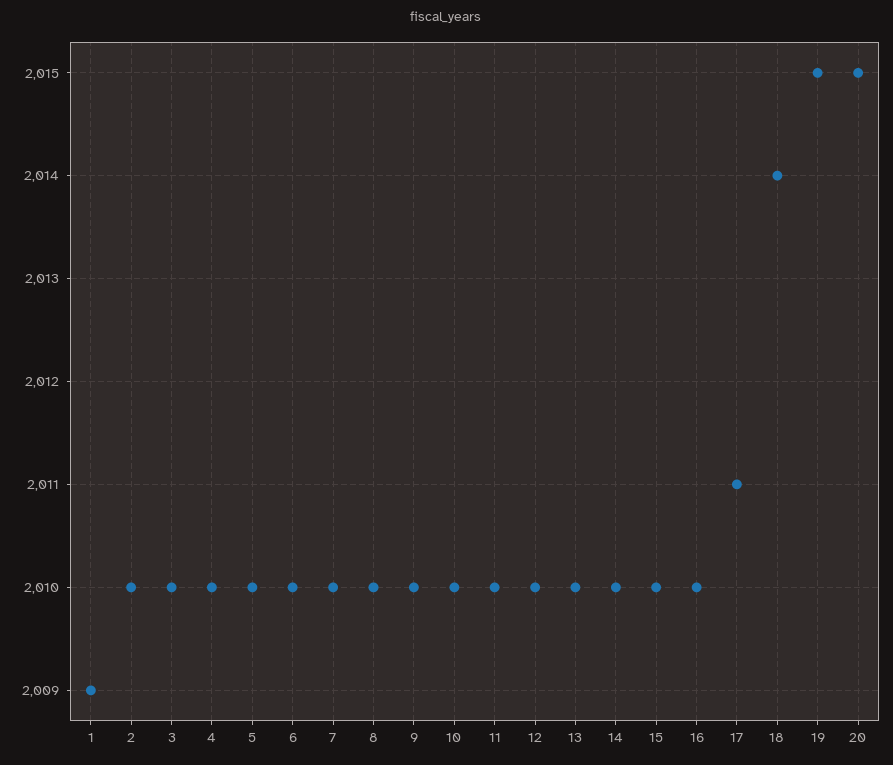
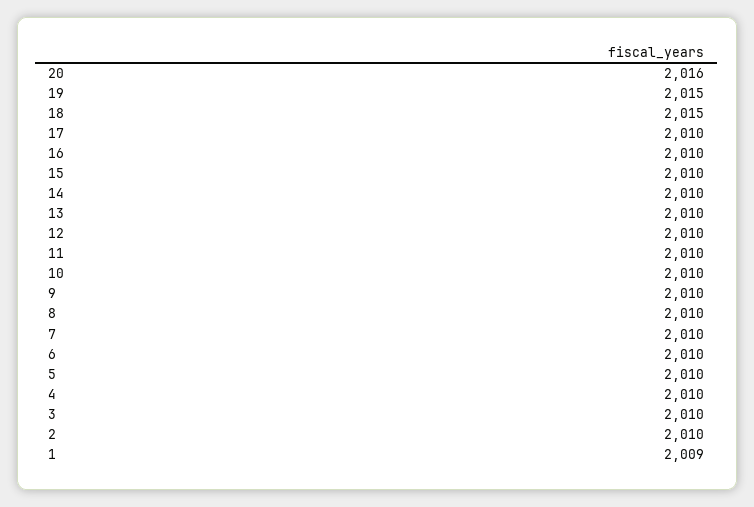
  {
    "1": 2009,
    "2": 2010,
    "3": 2010,
    "4": 2010,
    "5": 2010,
    "6": 2010,
    "7": 2010,
    "8": 2010,
    "9": 2010,
    "10": 2010,
    "11": 2010,
    "12": 2010,
    "13": 2010,
    "14": 2010,
    "15": 2010,
    "16": 2010,
-   "17": 2011,
+   "17": 2010,
-   "18": 2014,
+   "18": 2015,
    "19": 2015,
-   "20": 2015
+   "20": 2016
  }

